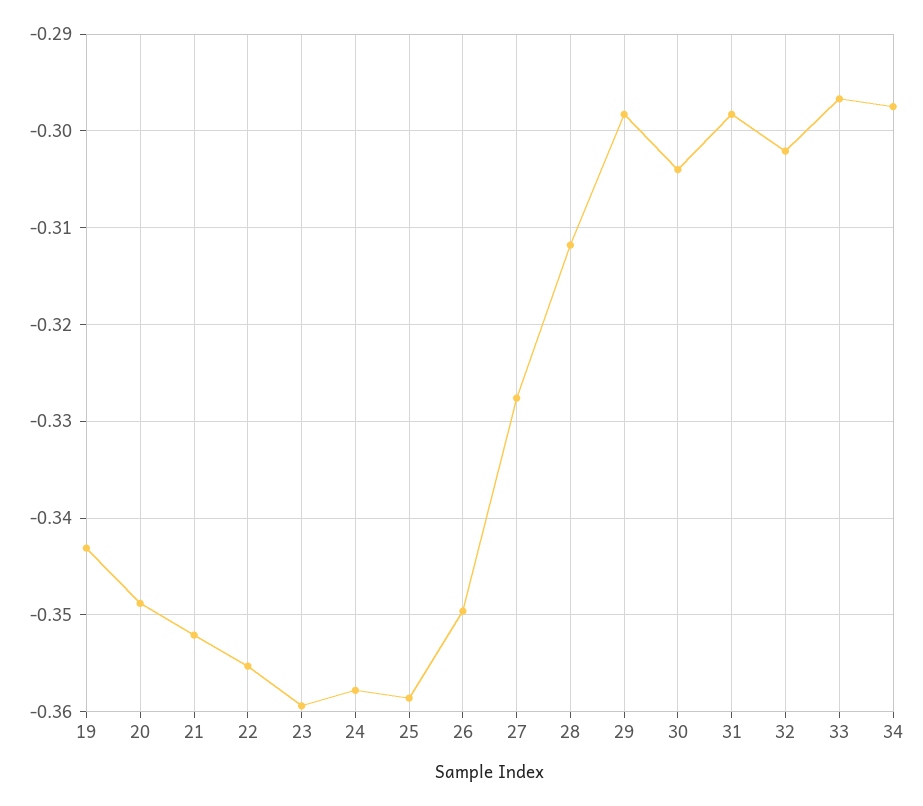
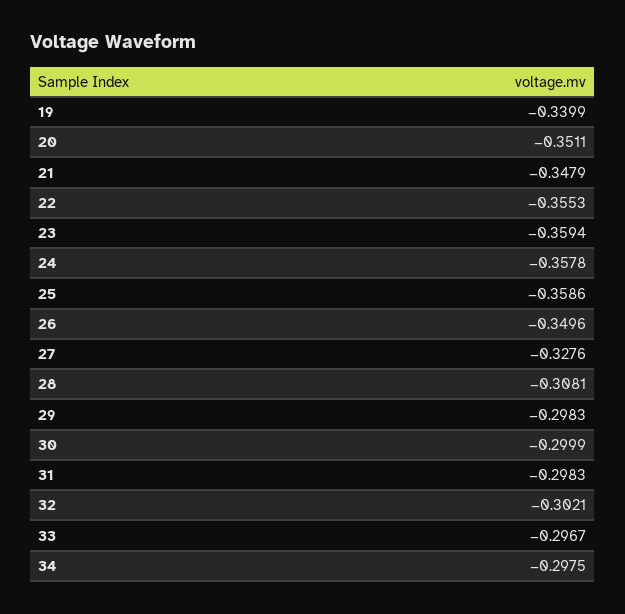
  {
-   "19": -0.343,
+   "19": -0.3399,
-   "20": -0.349,
+   "20": -0.3511,
-   "21": -0.352,
+   "21": -0.3479,
    "22": -0.3553,
    "23": -0.3594,
    "24": -0.3578,
    "25": -0.3586,
    "26": -0.3496,
    "27": -0.3276,
-   "28": -0.312,
+   "28": -0.3081,
    "29": -0.2983,
-   "30": -0.304,
+   "30": -0.2999,
    "31": -0.2983,
    "32": -0.3021,
    "33": -0.2967,
    "34": -0.2975
  }

